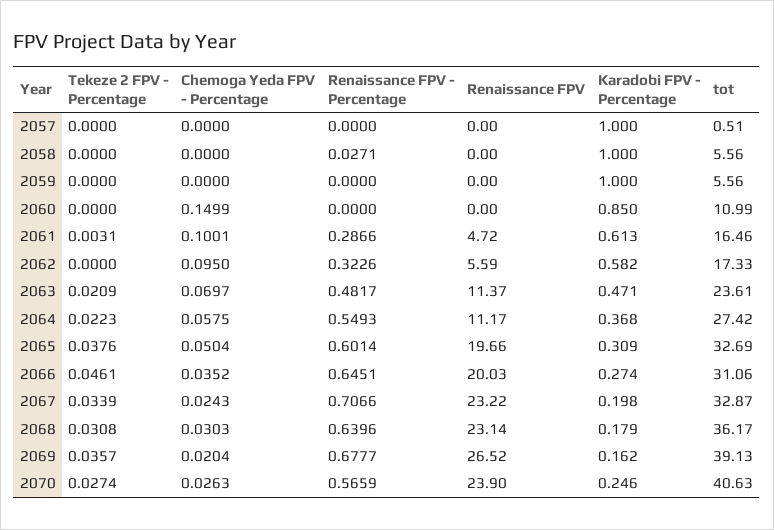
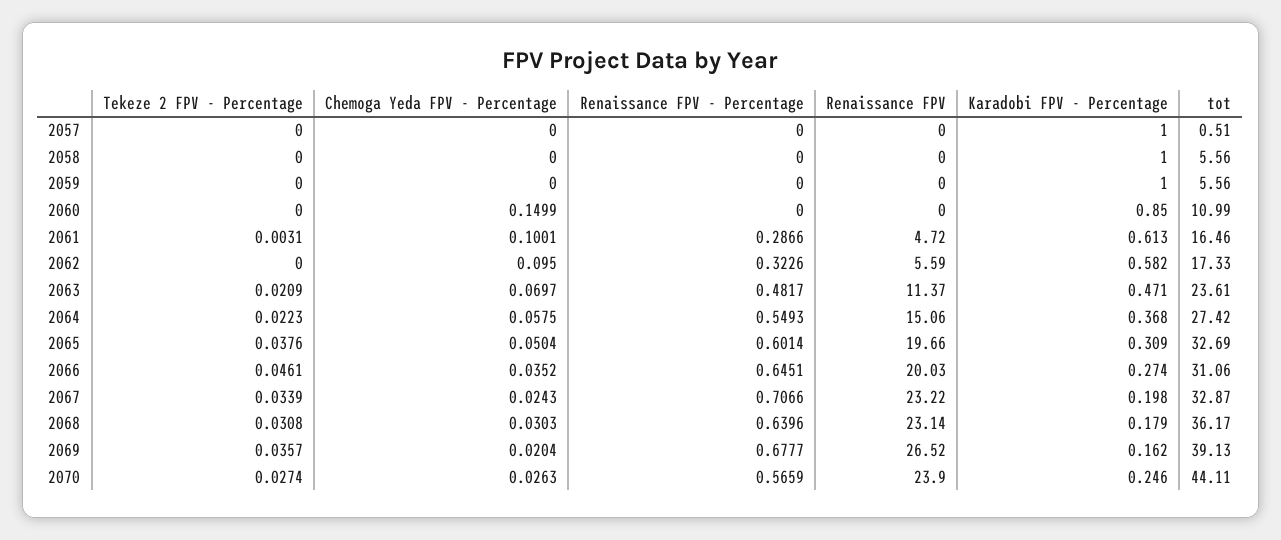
  {
    "Tekeze 2 FPV - Percentage": {
      "2057": 0,
      "2058": 0,
      "2059": 0,
      "2060": 0,
      "2061": 0.0031,
      "2062": 0,
      "2063": 0.0209,
      "2064": 0.0223,
      "2065": 0.0376,
      "2066": 0.0461,
      "2067": 0.0339,
      "2068": 0.0308,
      "2069": 0.0357,
      "2070": 0.0274
    },
    "Chemoga Yeda FPV - Percentage": {
      "2057": 0,
      "2058": 0,
      "2059": 0,
      "2060": 0.1499,
      "2061": 0.1001,
      "2062": 0.095,
      "2063": 0.0697,
      "2064": 0.0575,
      "2065": 0.0504,
      "2066": 0.0352,
      "2067": 0.0243,
      "2068": 0.0303,
      "2069": 0.0204,
      "2070": 0.0263
    },
    "Renaissance FPV - Percentage": {
      "2057": 0,
-     "2058": 0.0271,
+     "2058": 0,
      "2059": 0,
      "2060": 0,
      "2061": 0.2866,
      "2062": 0.3226,
      "2063": 0.4817,
      "2064": 0.5493,
      "2065": 0.6014,
      "2066": 0.6451,
      "2067": 0.7066,
      "2068": 0.6396,
      "2069": 0.6777,
      "2070": 0.5659
    },
    "Renaissance FPV": {
      "2057": 0,
      "2058": 0,
      "2059": 0,
      "2060": 0,
      "2061": 4.72,
      "2062": 5.59,
      "2063": 11.37,
-     "2064": 11.17,
+     "2064": 15.06,
      "2065": 19.66,
      "2066": 20.03,
      "2067": 23.22,
      "2068": 23.14,
      "2069": 26.52,
      "2070": 23.9
    },
    "Karadobi FPV - Percentage": {
      "2057": 1,
      "2058": 1,
      "2059": 1,
      "2060": 0.85,
      "2061": 0.613,
      "2062": 0.582,
      "2063": 0.471,
      "2064": 0.368,
      "2065": 0.309,
      "2066": 0.274,
      "2067": 0.198,
      "2068": 0.179,
      "2069": 0.162,
      "2070": 0.246
    },
    "tot": {
      "2057": 0.51,
      "2058": 5.56,
      "2059": 5.56,
      "2060": 10.99,
      "2061": 16.46,
      "2062": 17.33,
      "2063": 23.61,
      "2064": 27.42,
      "2065": 32.69,
      "2066": 31.06,
      "2067": 32.87,
      "2068": 36.17,
      "2069": 39.13,
-     "2070": 40.63
+     "2070": 44.11
    }
  }

